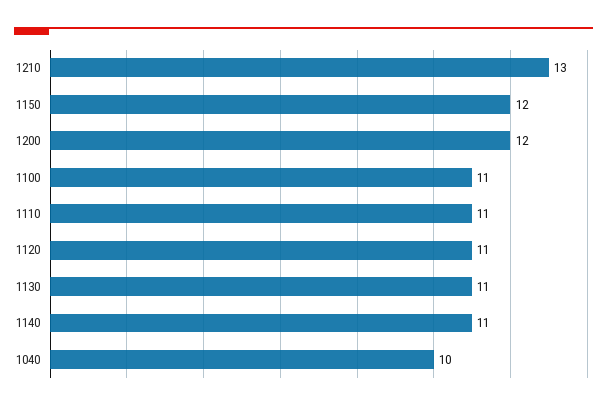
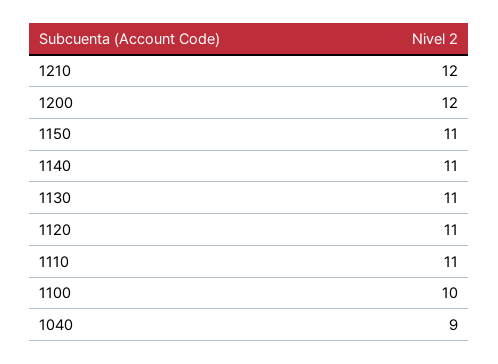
  {
-   "1210": 13,
+   "1210": 12,
-   "1150": 12,
+   "1150": 11,
    "1200": 12,
-   "1100": 11,
+   "1100": 10,
    "1110": 11,
    "1120": 11,
    "1130": 11,
    "1140": 11,
-   "1040": 10
+   "1040": 9
  }

